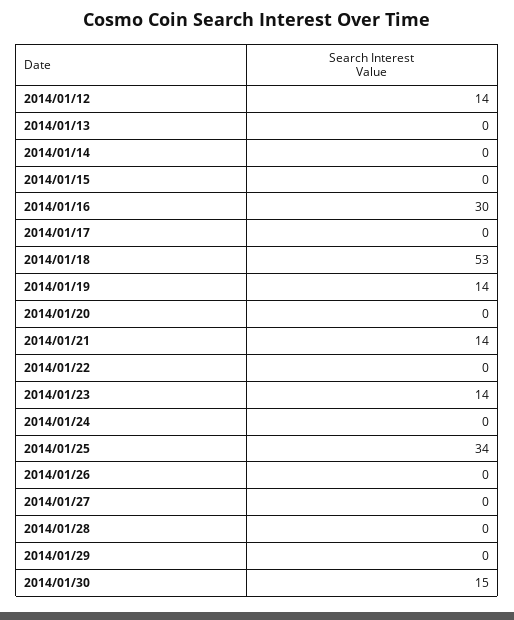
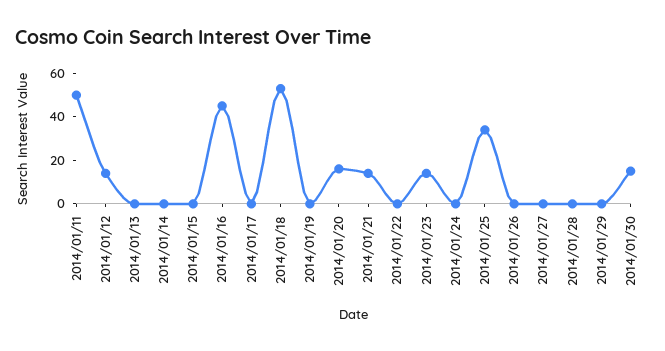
  {
    "2014/01/12": 14,
    "2014/01/13": 0,
    "2014/01/14": 0,
    "2014/01/15": 0,
-   "2014/01/16": 30,
+   "2014/01/16": 45,
    "2014/01/17": 0,
    "2014/01/18": 53,
-   "2014/01/19": 14,
+   "2014/01/19": 0,
-   "2014/01/20": 0,
+   "2014/01/20": 15,
    "2014/01/21": 14,
    "2014/01/22": 0,
    "2014/01/23": 14,
    "2014/01/24": 0,
    "2014/01/25": 34,
    "2014/01/26": 0,
    "2014/01/27": 0,
    "2014/01/28": 0,
    "2014/01/29": 0,
-   "2014/01/30": 15
+   "2014/01/30": 15,
+   "2014/01/11": 50
  }

